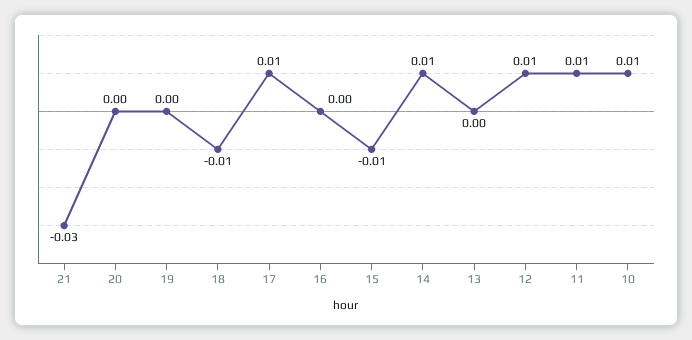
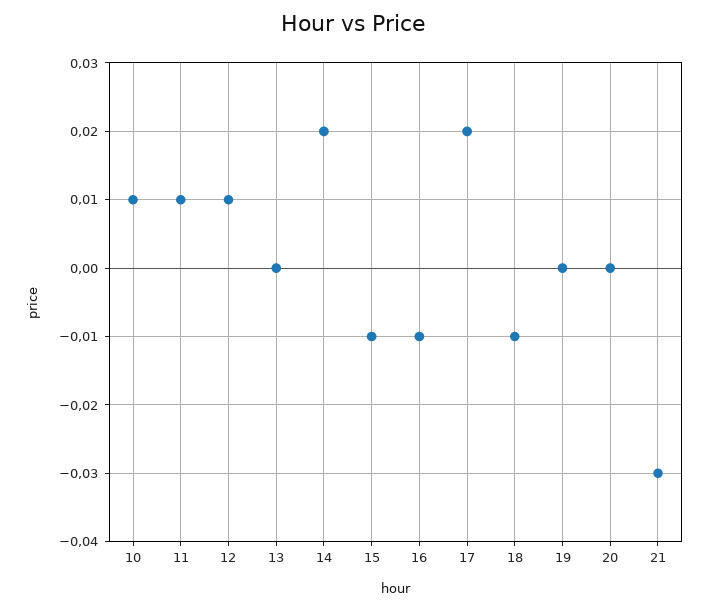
  {
    "21": -0.03,
    "20": 0,
    "19": 0,
    "18": -0.01,
-   "17": 0.01,
+   "17": 0.02,
-   "16": 0,
+   "16": -0.01,
    "15": -0.01,
-   "14": 0.01,
+   "14": 0.02,
    "13": 0,
    "12": 0.01,
    "11": 0.01,
    "10": 0.01
  }

